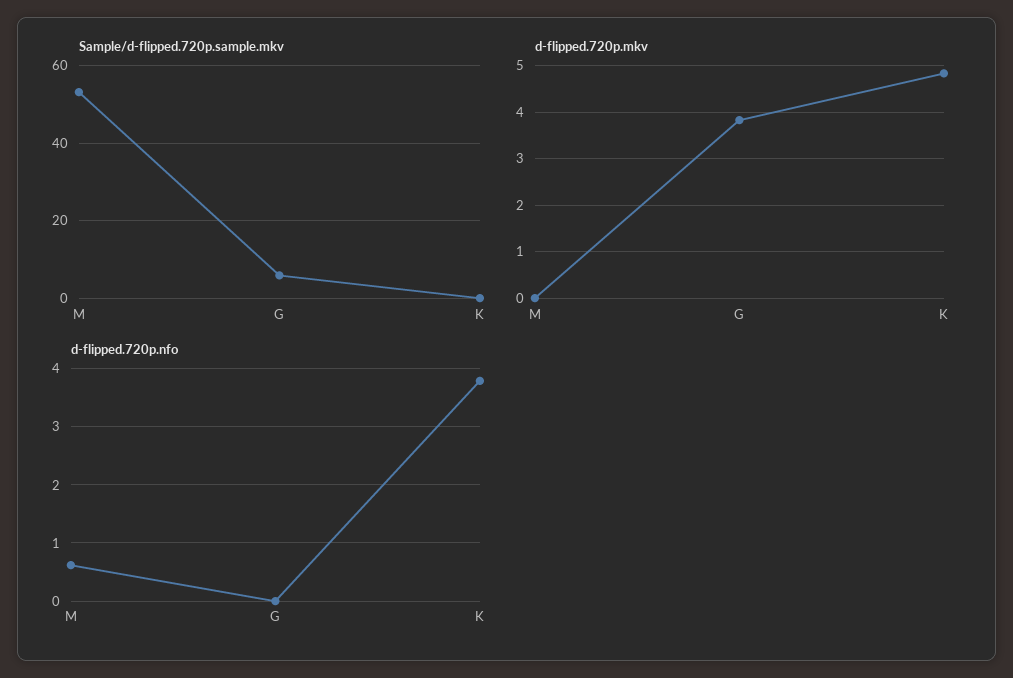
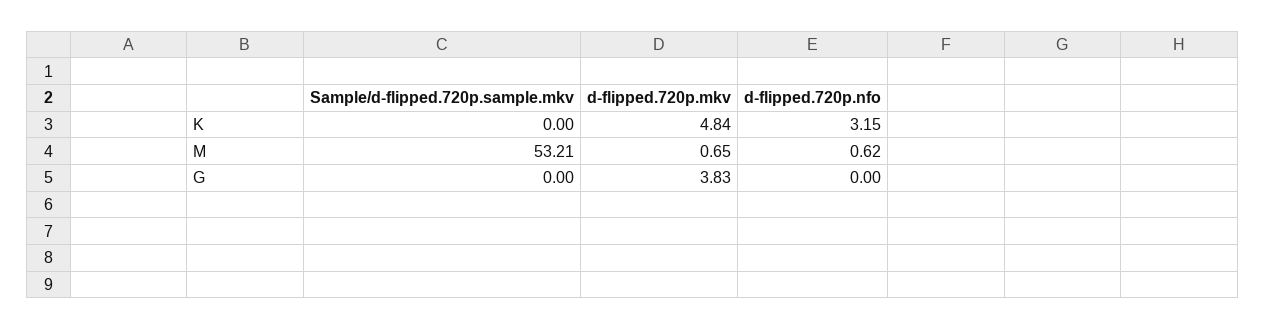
  {
    "Sample/d-flipped.720p.sample.mkv": {
      "M": 53.21,
-     "G": 6,
+     "G": 0,
      "K": 0
    },
    "d-flipped.720p.mkv": {
-     "M": 0,
+     "M": 0.65,
      "G": 3.83,
      "K": 4.84
    },
    "d-flipped.720p.nfo": {
      "M": 0.62,
      "G": 0,
-     "K": 3.8
+     "K": 3.15
    }
  }

